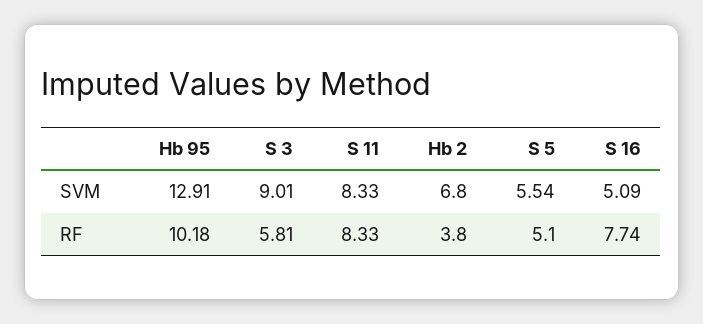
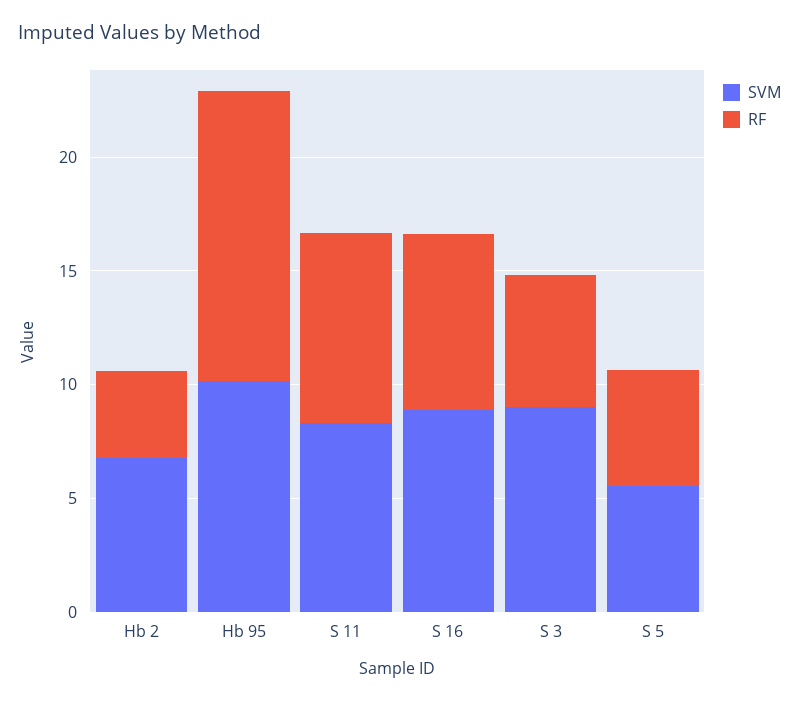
  {
    "SVM": {
-     "Hb 95": 12.91,
+     "Hb 95": 10,
      "S 3": 9.01,
      "S 11": 8.33,
      "Hb 2": 6.8,
      "S 5": 5.54,
-     "S 16": 5.09
+     "S 16": 9
    },
    "RF": {
-     "Hb 95": 10.18,
+     "Hb 95": 13,
      "S 3": 5.81,
      "S 11": 8.33,
      "Hb 2": 3.8,
      "S 5": 5.1,
      "S 16": 7.74
    }
  }

